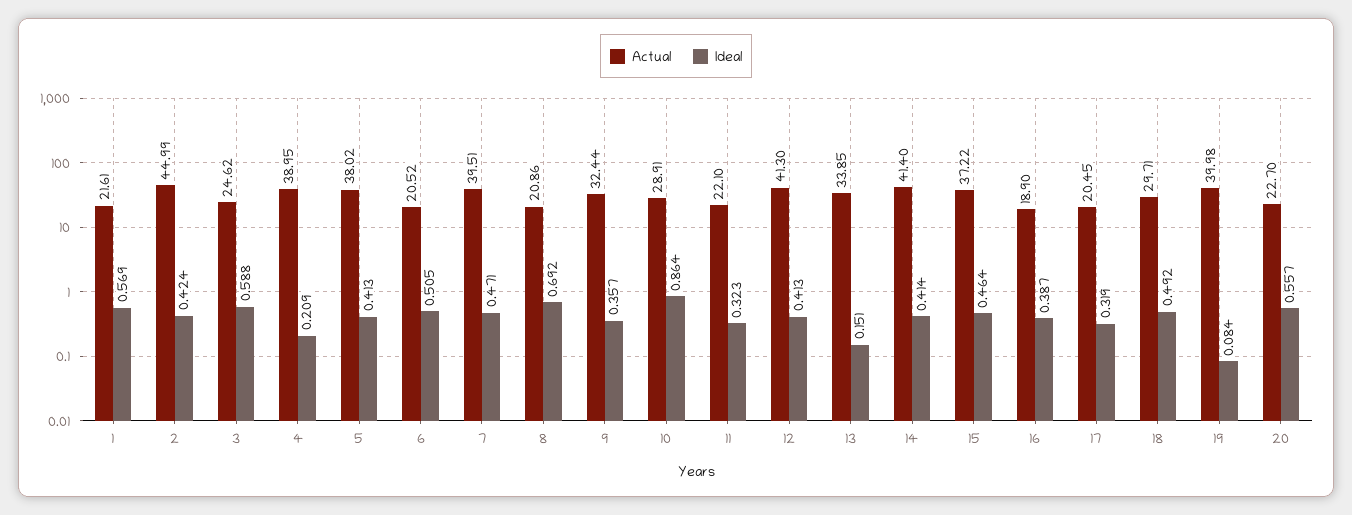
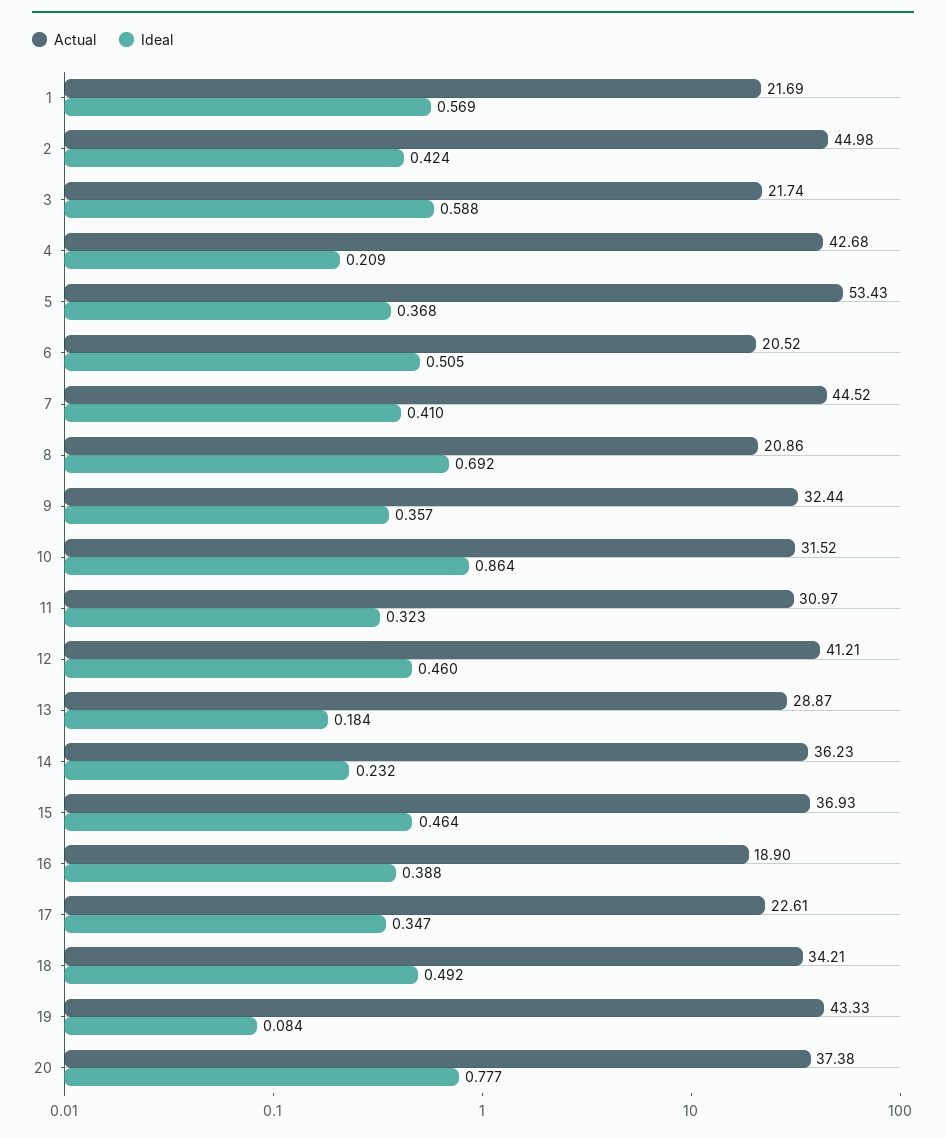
  {
    "Actual": {
-     "1": 21.61,
+     "1": 21.69,
-     "2": 44.99,
+     "2": 44.98,
-     "3": 24.62,
+     "3": 21.74,
-     "4": 38.95,
+     "4": 42.68,
-     "5": 38.02,
+     "5": 53.43,
      "6": 20.52,
-     "7": 39.51,
+     "7": 44.52,
      "8": 20.86,
      "9": 32.44,
-     "10": 28.91,
+     "10": 31.52,
-     "11": 22.1,
+     "11": 30.97,
-     "12": 41.3,
+     "12": 41.21,
-     "13": 33.85,
+     "13": 28.87,
-     "14": 41.4,
+     "14": 36.23,
-     "15": 37.22,
+     "15": 36.93,
      "16": 18.9,
-     "17": 20.45,
+     "17": 22.61,
-     "18": 29.71,
+     "18": 34.21,
-     "19": 39.98,
+     "19": 43.33,
-     "20": 22.7
+     "20": 37.38
    },
    "Ideal": {
      "1": 0.569,
      "2": 0.424,
      "3": 0.588,
      "4": 0.209,
-     "5": 0.413,
+     "5": 0.368,
      "6": 0.505,
-     "7": 0.471,
+     "7": 0.41,
      "8": 0.692,
      "9": 0.357,
      "10": 0.864,
      "11": 0.323,
-     "12": 0.413,
+     "12": 0.46,
-     "13": 0.151,
+     "13": 0.184,
-     "14": 0.414,
+     "14": 0.232,
      "15": 0.464,
-     "16": 0.387,
+     "16": 0.388,
-     "17": 0.319,
+     "17": 0.347,
      "18": 0.492,
      "19": 0.084,
-     "20": 0.557
+     "20": 0.777
    }
  }

